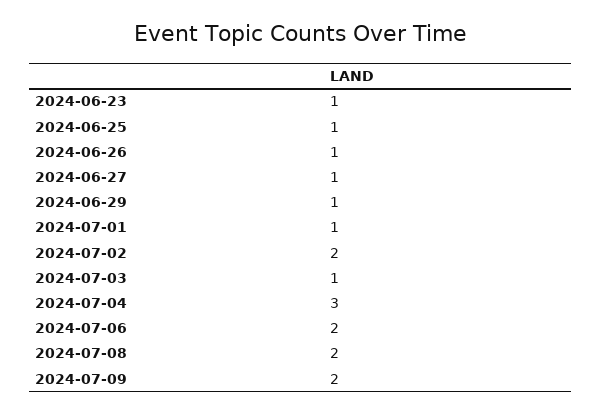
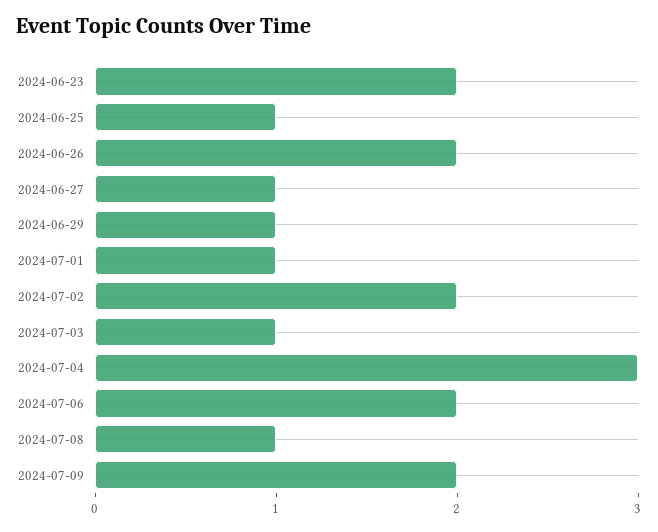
  {
-   "2024-06-23": 1,
+   "2024-06-23": 2,
    "2024-06-25": 1,
-   "2024-06-26": 1,
+   "2024-06-26": 2,
    "2024-06-27": 1,
    "2024-06-29": 1,
    "2024-07-01": 1,
    "2024-07-02": 2,
    "2024-07-03": 1,
    "2024-07-04": 3,
    "2024-07-06": 2,
-   "2024-07-08": 2,
+   "2024-07-08": 1,
    "2024-07-09": 2
  }

